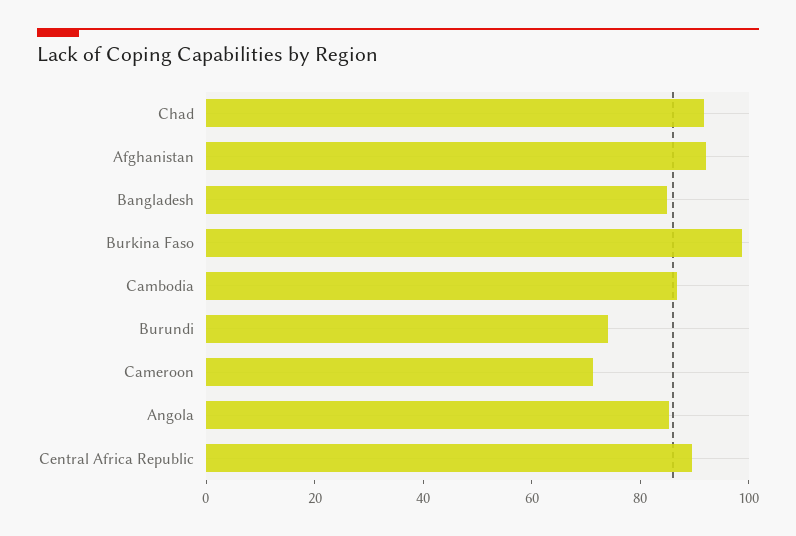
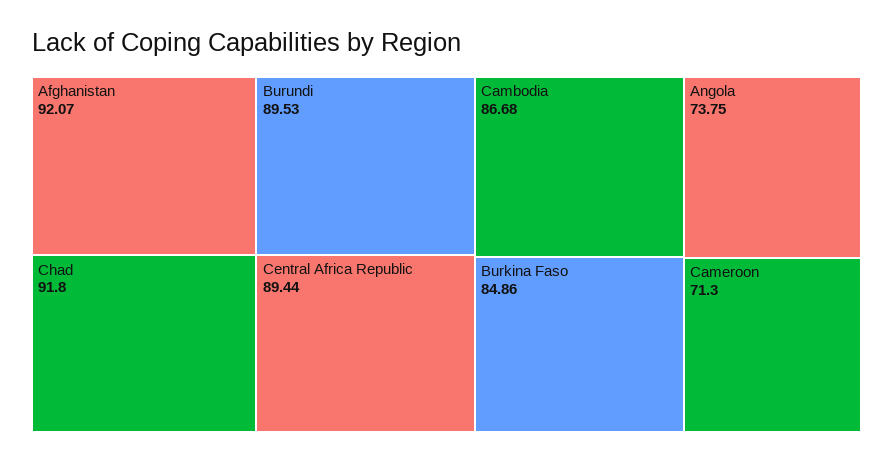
  {
    "Chad": 91.8,
    "Afghanistan": 92.07,
-   "Bangladesh": 85,
-   "Burkina Faso": 100,
+   "Burkina Faso": 84.86,
    "Cambodia": 86.68,
-   "Burundi": 75,
+   "Burundi": 89.53,
    "Cameroon": 71.3,
-   "Angola": 85,
+   "Angola": 73.75,
    "Central Africa Republic": 89.44
  }

